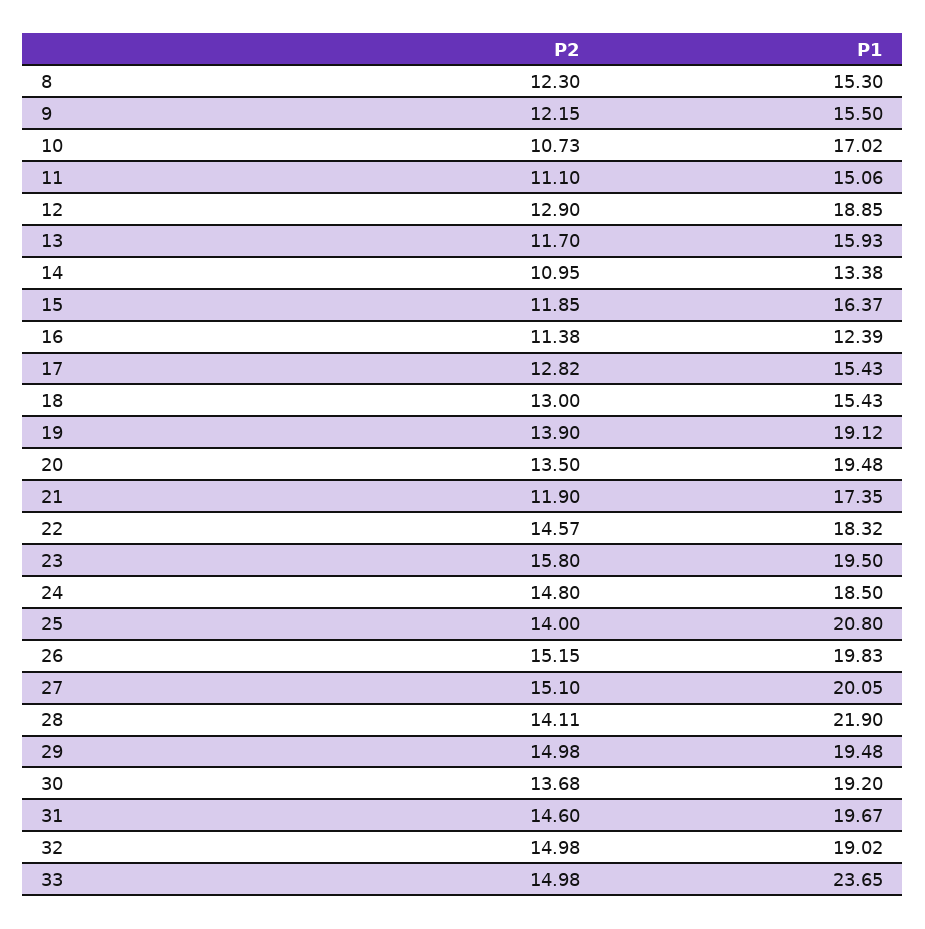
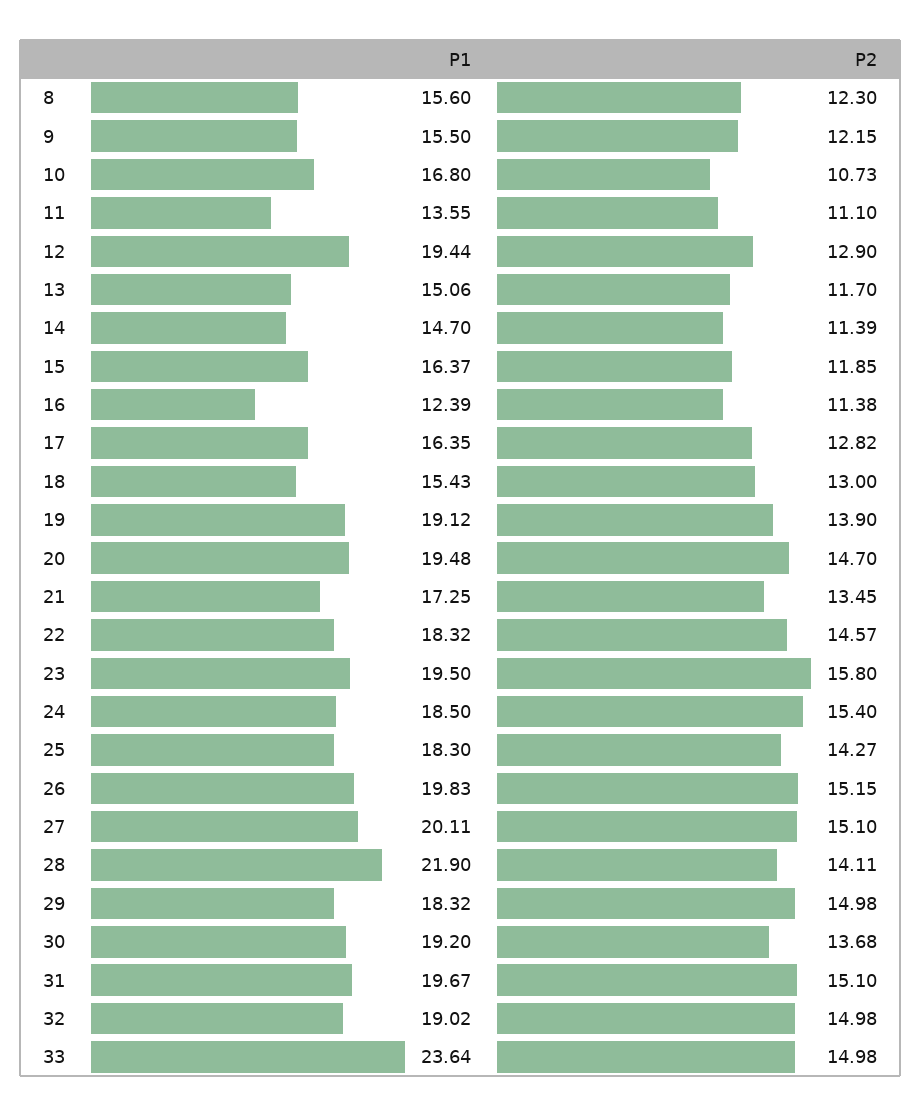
  {
    "P2": {
      "8": 12.3,
      "9": 12.15,
      "10": 10.73,
      "11": 11.1,
      "12": 12.9,
      "13": 11.7,
-     "14": 10.95,
+     "14": 11.39,
      "15": 11.85,
      "16": 11.38,
      "17": 12.82,
      "18": 13,
      "19": 13.9,
-     "20": 13.5,
+     "20": 14.7,
-     "21": 11.9,
+     "21": 13.45,
      "22": 14.57,
      "23": 15.8,
-     "24": 14.8,
+     "24": 15.4,
-     "25": 14,
+     "25": 14.27,
      "26": 15.15,
      "27": 15.1,
      "28": 14.11,
      "29": 14.98,
      "30": 13.68,
-     "31": 14.6,
+     "31": 15.1,
      "32": 14.98,
      "33": 14.98
    },
    "P1": {
-     "8": 15.3,
+     "8": 15.6,
      "9": 15.5,
-     "10": 17.02,
+     "10": 16.8,
-     "11": 15.06,
+     "11": 13.55,
-     "12": 18.85,
+     "12": 19.44,
-     "13": 15.93,
+     "13": 15.06,
-     "14": 13.38,
+     "14": 14.7,
      "15": 16.37,
      "16": 12.39,
-     "17": 15.43,
+     "17": 16.35,
      "18": 15.43,
      "19": 19.12,
      "20": 19.48,
-     "21": 17.35,
+     "21": 17.25,
      "22": 18.32,
      "23": 19.5,
      "24": 18.5,
-     "25": 20.8,
+     "25": 18.3,
      "26": 19.83,
-     "27": 20.05,
+     "27": 20.11,
      "28": 21.9,
-     "29": 19.48,
+     "29": 18.32,
      "30": 19.2,
      "31": 19.67,
      "32": 19.02,
-     "33": 23.65
+     "33": 23.64
    }
  }

